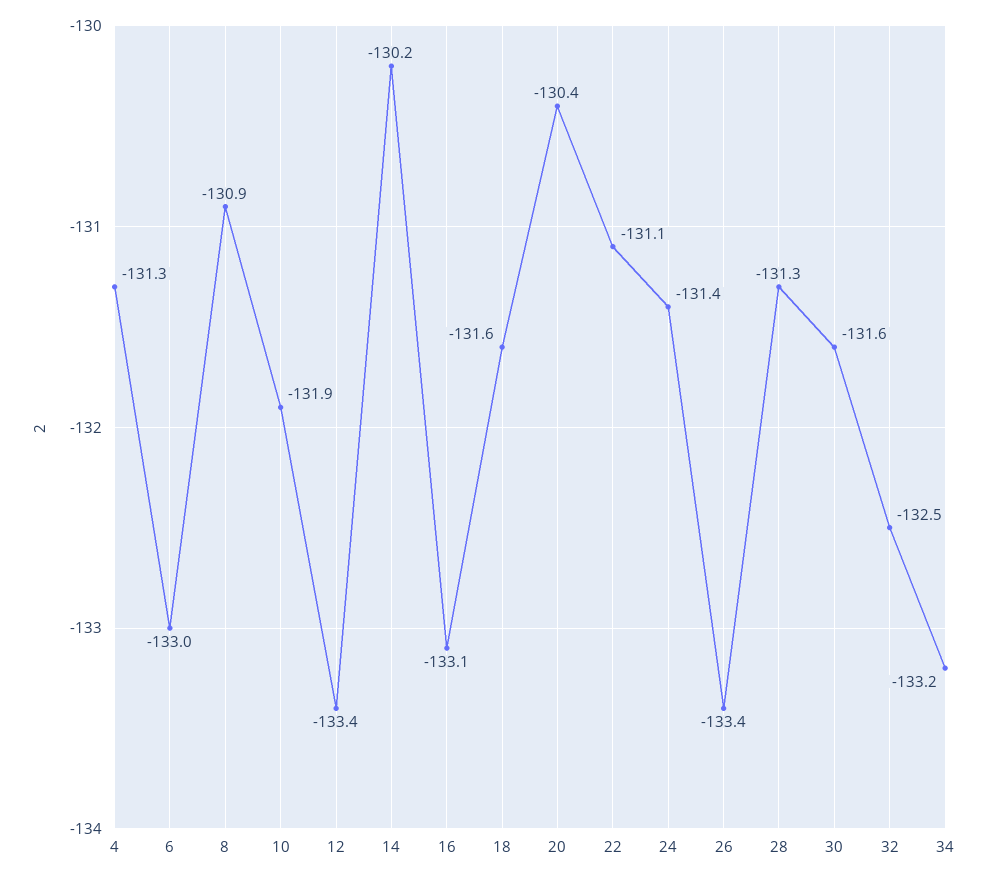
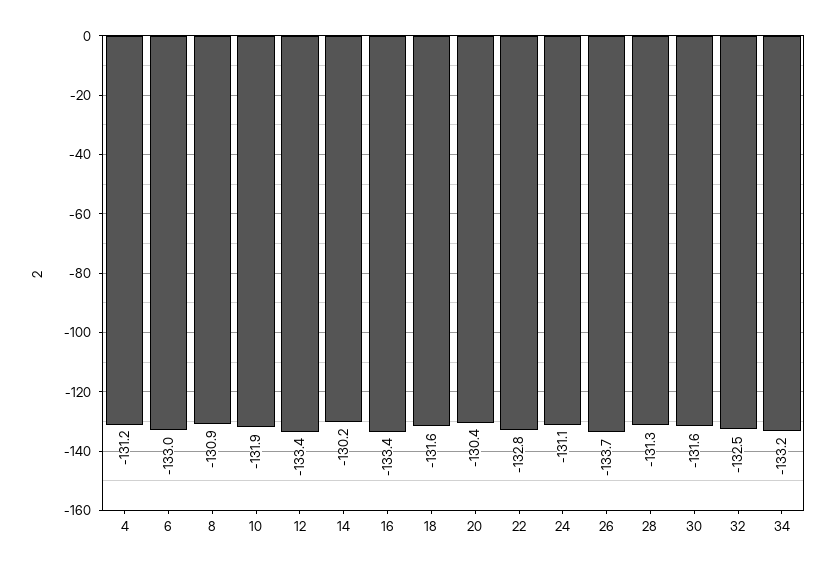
  {
-   "4": -131.3,
+   "4": -131.2,
    "6": -133,
    "8": -130.9,
    "10": -131.9,
    "12": -133.4,
    "14": -130.2,
-   "16": -133.1,
+   "16": -133.4,
    "18": -131.6,
    "20": -130.4,
-   "22": -131.1,
+   "22": -132.8,
-   "24": -131.4,
+   "24": -131.1,
-   "26": -133.4,
+   "26": -133.7,
    "28": -131.3,
    "30": -131.6,
    "32": -132.5,
    "34": -133.2
  }

